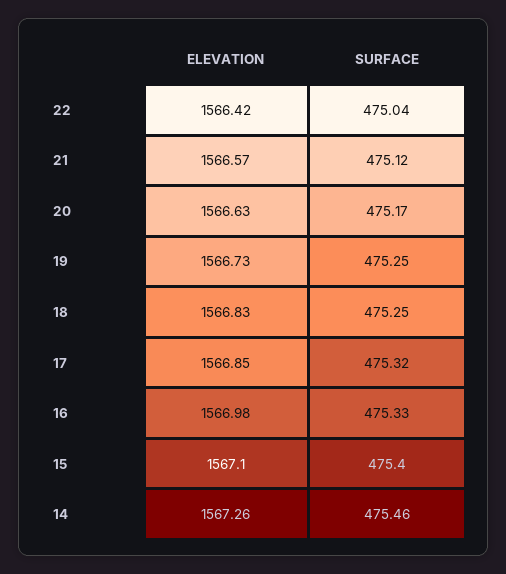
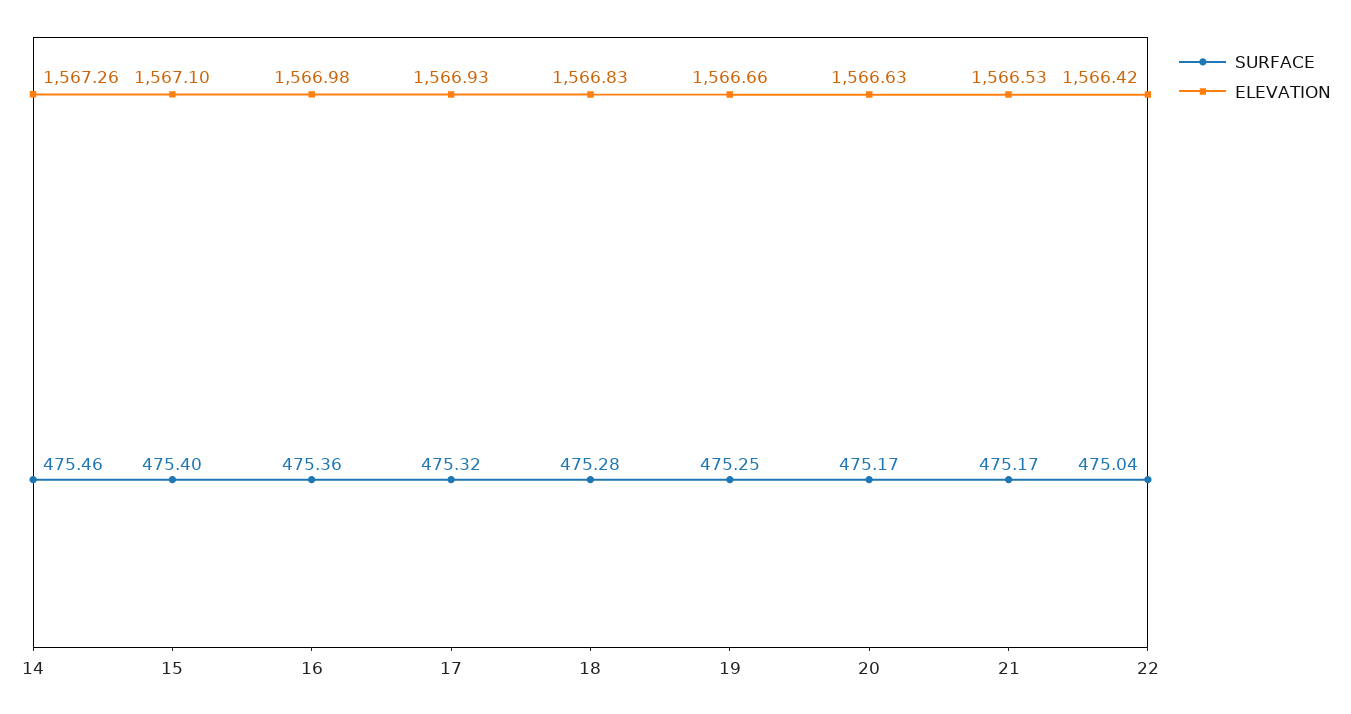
  {
    "ELEVATION": {
      "22": 1566.42,
-     "21": 1566.57,
+     "21": 1566.53,
      "20": 1566.63,
-     "19": 1566.73,
+     "19": 1566.66,
      "18": 1566.83,
-     "17": 1566.85,
+     "17": 1566.93,
      "16": 1566.98,
      "15": 1567.1,
      "14": 1567.26
    },
    "SURFACE": {
      "22": 475.04,
-     "21": 475.12,
+     "21": 475.17,
      "20": 475.17,
      "19": 475.25,
-     "18": 475.25,
+     "18": 475.28,
      "17": 475.32,
-     "16": 475.33,
+     "16": 475.36,
      "15": 475.4,
      "14": 475.46
    }
  }

